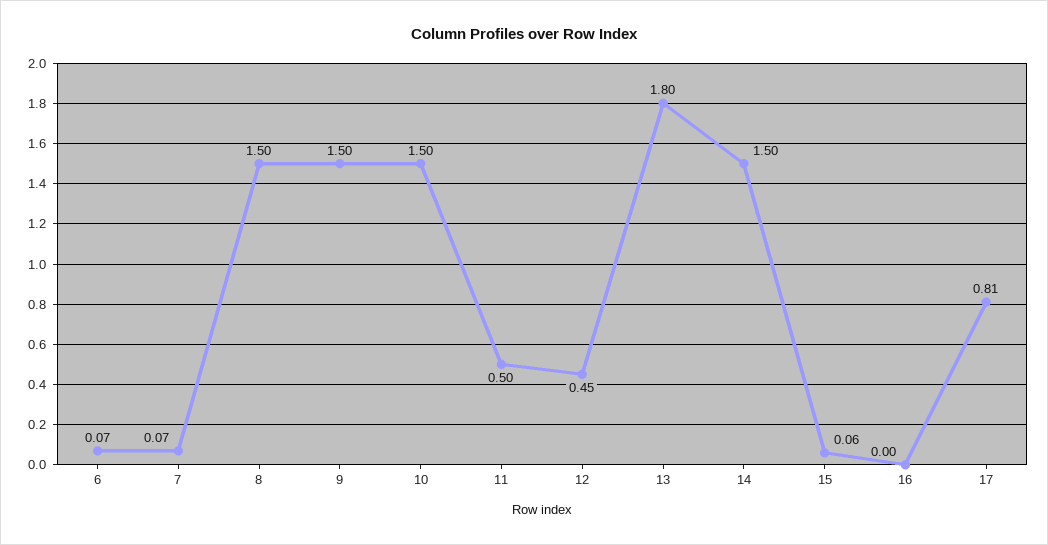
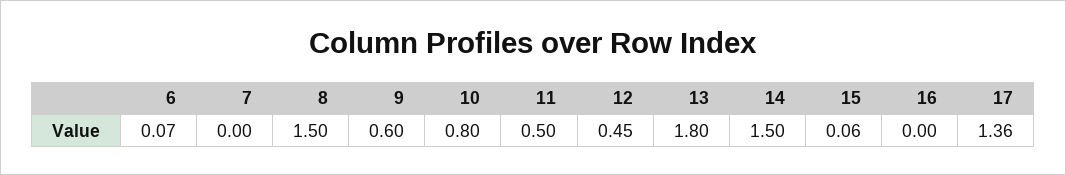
  {
    "6": 0.07,
-   "7": 0.07,
+   "7": 0,
    "8": 1.5,
-   "9": 1.5,
+   "9": 0.6,
-   "10": 1.5,
+   "10": 0.8,
    "11": 0.5,
    "12": 0.45,
    "13": 1.8,
    "14": 1.5,
    "15": 0.06,
    "16": 0,
-   "17": 0.81
+   "17": 1.36
  }

